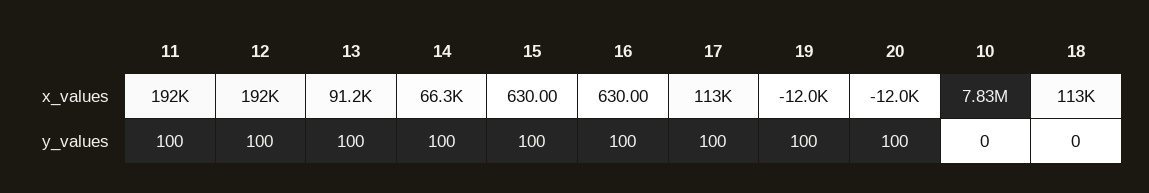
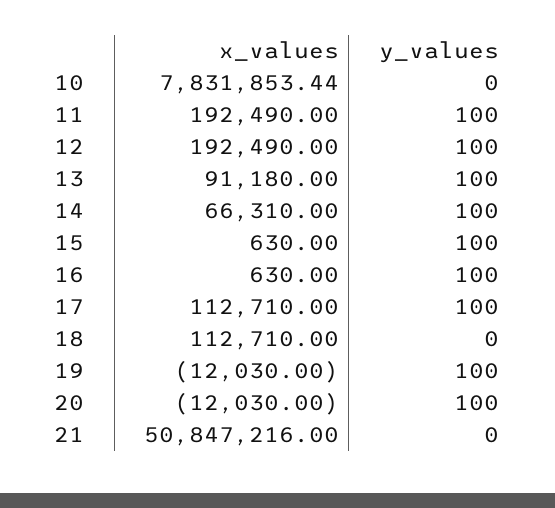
  {
    "11": {
      "x_values": 192490,
      "y_values": 100
    },
    "12": {
      "x_values": 192490,
      "y_values": 100
    },
    "13": {
      "x_values": 91180,
      "y_values": 100
    },
    "14": {
      "x_values": 66310,
      "y_values": 100
    },
    "15": {
      "x_values": 630,
      "y_values": 100
    },
    "16": {
      "x_values": 630,
      "y_values": 100
    },
    "17": {
      "x_values": 112710,
      "y_values": 100
    },
    "19": {
      "x_values": -12030,
      "y_values": 100
    },
    "20": {
      "x_values": -12030,
      "y_values": 100
    },
    "10": {
      "x_values": 7831853.44,
      "y_values": 0
    },
    "18": {
      "x_values": 112710,
      "y_values": 0
-   }
+   },
+   "21": {
+     "x_values": 50847216,
+     "y_values": 0
+   }
  }

